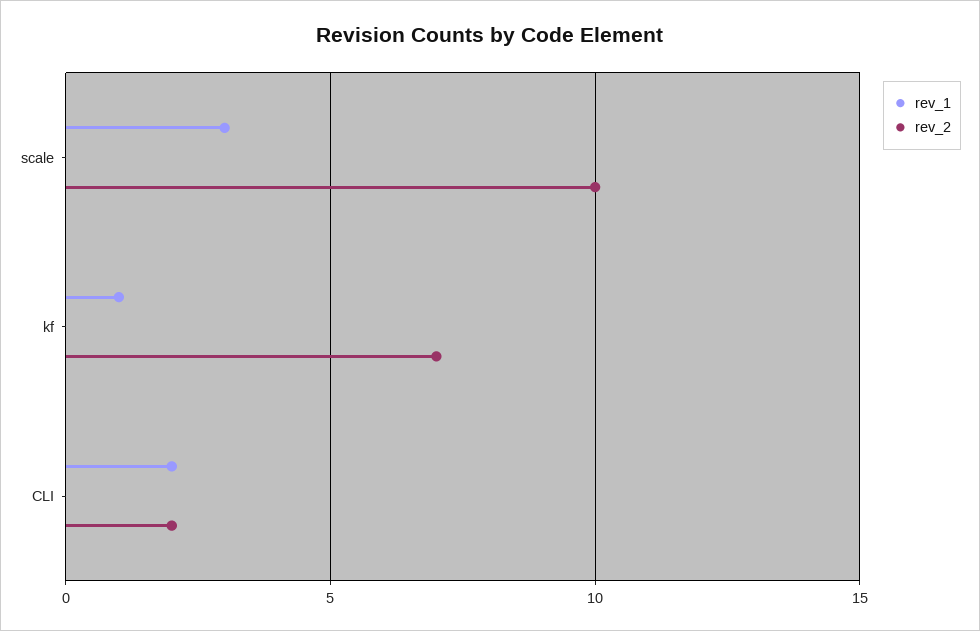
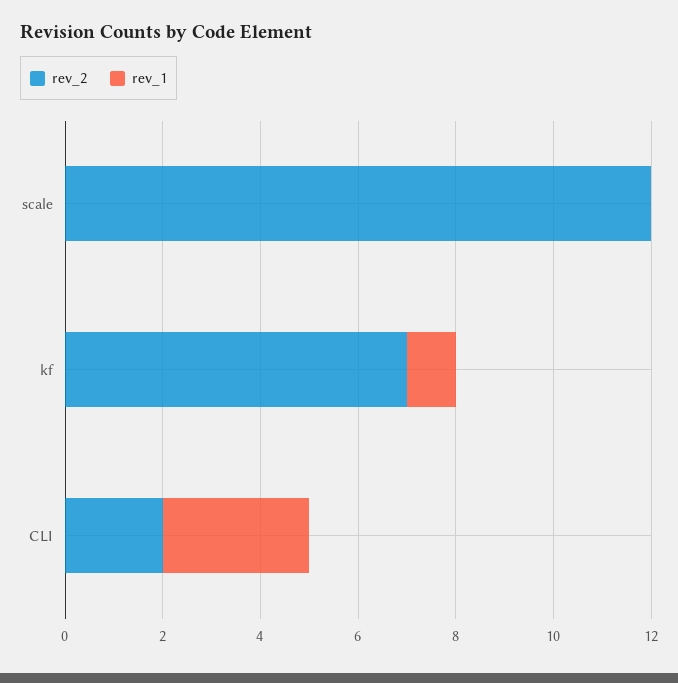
  {
    "rev_1": {
-     "scale": 3,
+     "scale": 0,
      "kf": 1,
-     "CLI": 2
+     "CLI": 3
    },
    "rev_2": {
-     "scale": 10,
+     "scale": 12,
      "kf": 7,
      "CLI": 2
    }
  }

